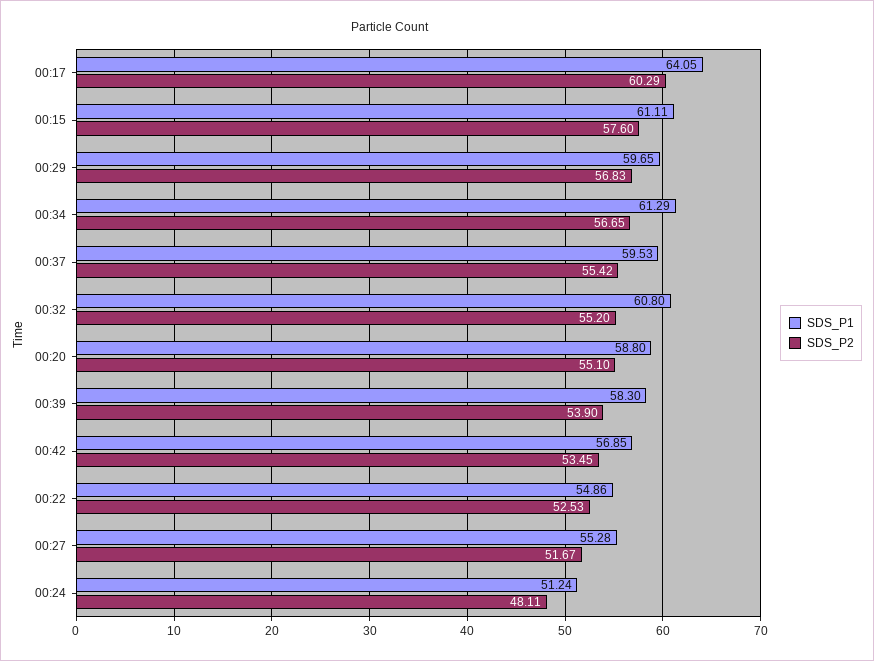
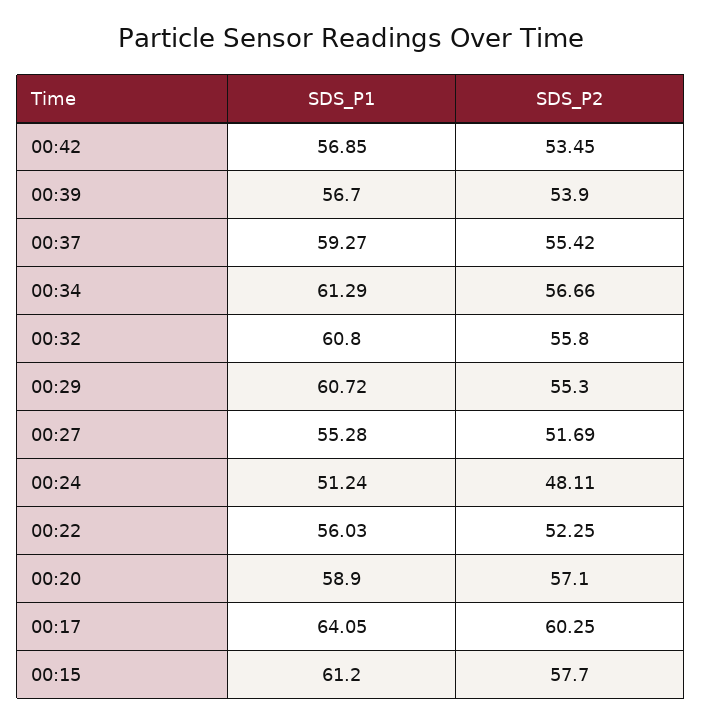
  {
    "SDS_P1": {
      "00:17": 64.05,
-     "00:15": 61.11,
+     "00:15": 61.2,
-     "00:29": 59.65,
+     "00:29": 60.72,
      "00:34": 61.29,
-     "00:37": 59.53,
+     "00:37": 59.27,
      "00:32": 60.8,
-     "00:20": 58.8,
+     "00:20": 58.9,
-     "00:39": 58.3,
+     "00:39": 56.7,
      "00:42": 56.85,
-     "00:22": 54.86,
+     "00:22": 56.03,
      "00:27": 55.28,
      "00:24": 51.24
    },
    "SDS_P2": {
-     "00:17": 60.29,
+     "00:17": 60.25,
-     "00:15": 57.6,
+     "00:15": 57.7,
-     "00:29": 56.83,
+     "00:29": 55.3,
-     "00:34": 56.65,
+     "00:34": 56.66,
      "00:37": 55.42,
-     "00:32": 55.2,
+     "00:32": 55.8,
-     "00:20": 55.1,
+     "00:20": 57.1,
      "00:39": 53.9,
      "00:42": 53.45,
-     "00:22": 52.53,
+     "00:22": 52.25,
-     "00:27": 51.67,
+     "00:27": 51.69,
      "00:24": 48.11
    }
  }

